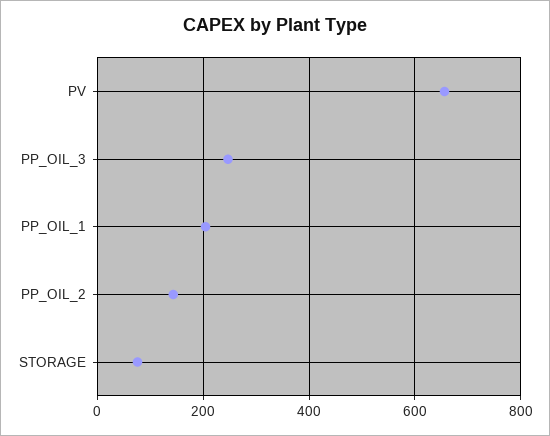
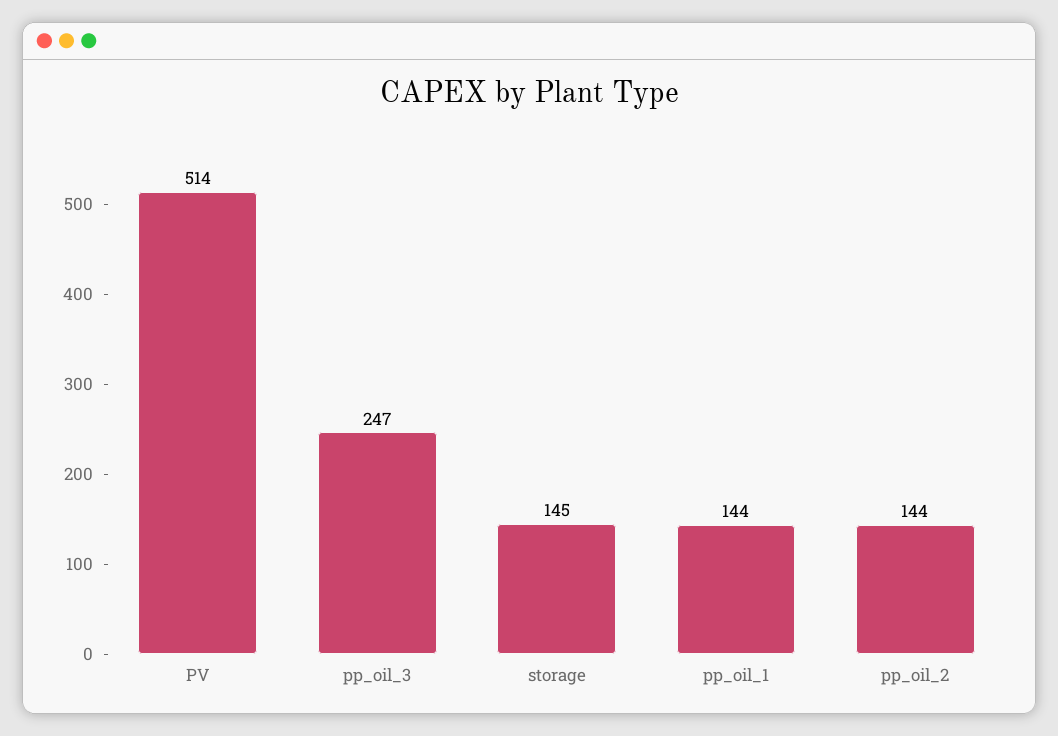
  {
-   "PV": 660,
+   "PV": 514,
    "PP_OIL_3": 247,
-   "PP_OIL_1": 200,
+   "PP_OIL_1": 144,
    "PP_OIL_2": 144,
-   "STORAGE": 80
+   "STORAGE": 145
  }

